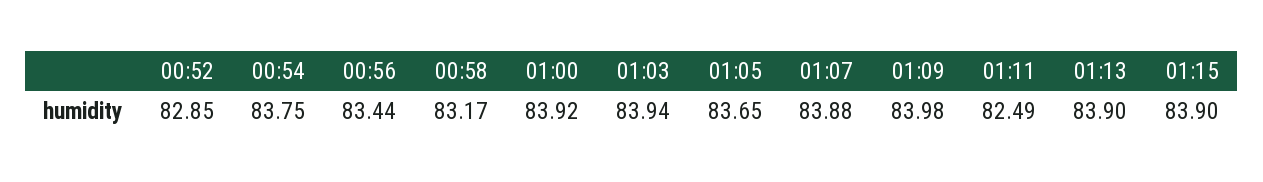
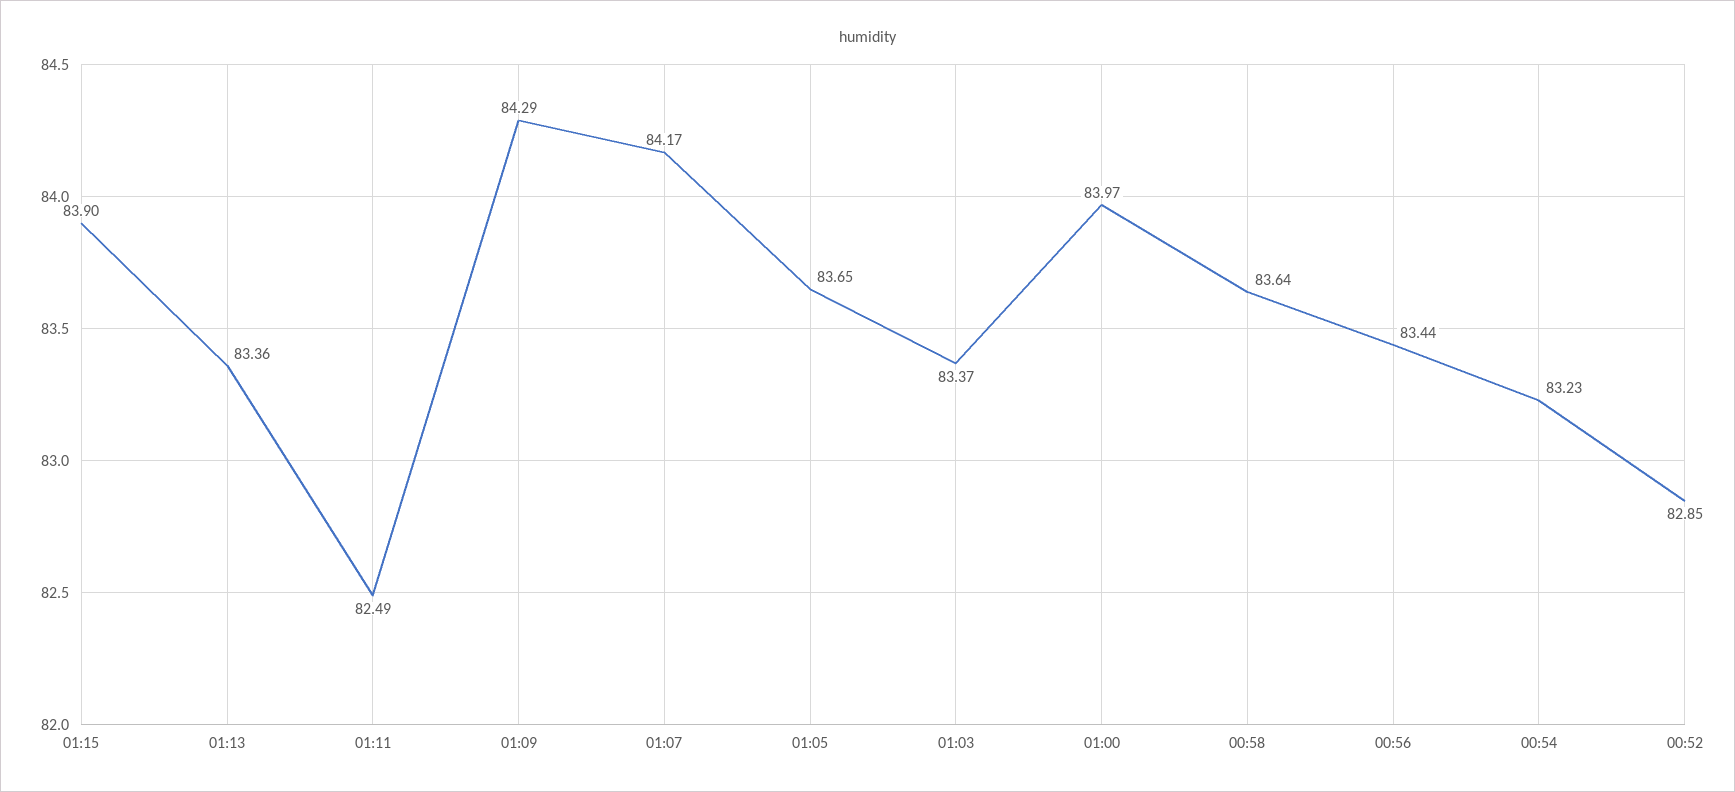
  {
    "00:52": 82.85,
-   "00:54": 83.75,
+   "00:54": 83.23,
    "00:56": 83.44,
-   "00:58": 83.17,
+   "00:58": 83.64,
-   "01:00": 83.92,
+   "01:00": 83.97,
-   "01:03": 83.94,
+   "01:03": 83.37,
    "01:05": 83.65,
-   "01:07": 83.88,
+   "01:07": 84.17,
-   "01:09": 83.98,
+   "01:09": 84.29,
    "01:11": 82.49,
-   "01:13": 83.9,
+   "01:13": 83.36,
    "01:15": 83.9
  }

